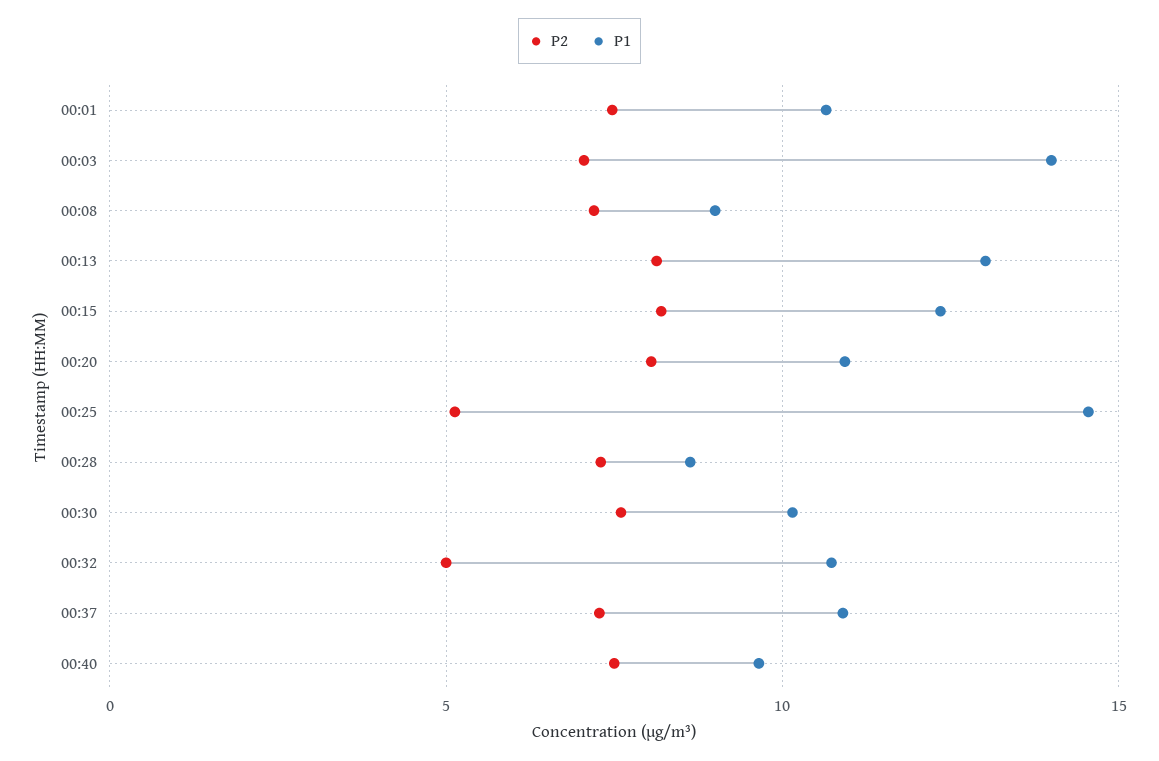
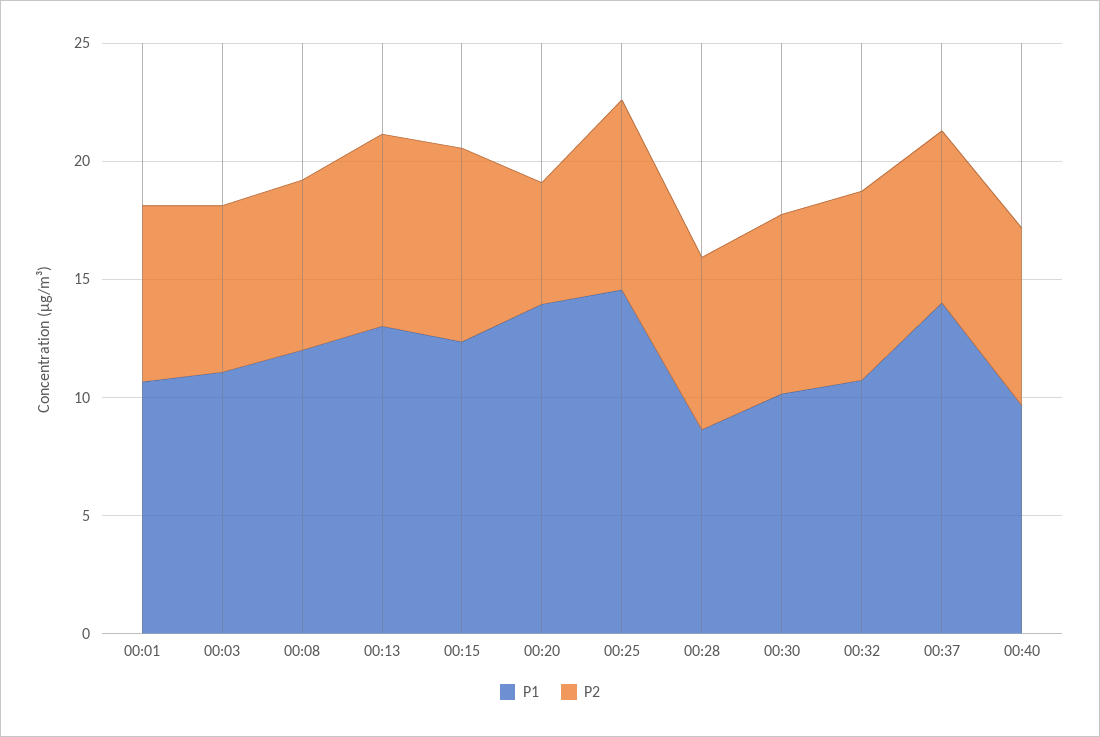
  {
    "P2": {
      "00:01": 7.5,
      "00:03": 7,
      "00:08": 7,
      "00:13": 8,
      "00:15": 8,
-     "00:20": 8,
+     "00:20": 5,
-     "00:25": 5,
+     "00:25": 8,
      "00:28": 7.5,
      "00:30": 7.5,
-     "00:32": 5,
+     "00:32": 8,
      "00:37": 7.5,
      "00:40": 7.5
    },
    "P1": {
      "00:01": 10.5,
-     "00:03": 14,
+     "00:03": 11,
-     "00:08": 9,
+     "00:08": 12,
      "00:13": 13,
      "00:15": 12.5,
-     "00:20": 11,
+     "00:20": 14,
      "00:25": 14.5,
      "00:28": 8.5,
      "00:30": 10,
      "00:32": 10.5,
-     "00:37": 11,
+     "00:37": 14,
      "00:40": 9.5
    }
  }

